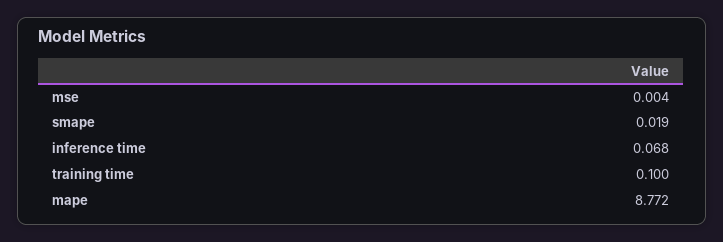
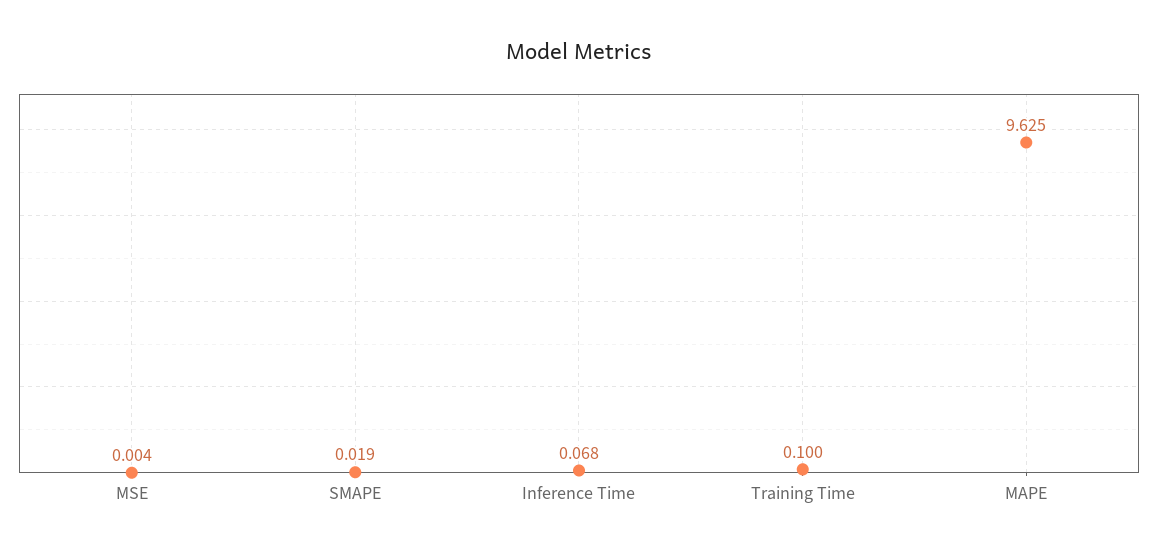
  {
    "mse": 0.004,
    "smape": 0.019,
    "inference time": 0.068,
    "training time": 0.1,
-   "mape": 8.772
+   "mape": 9.625
  }

